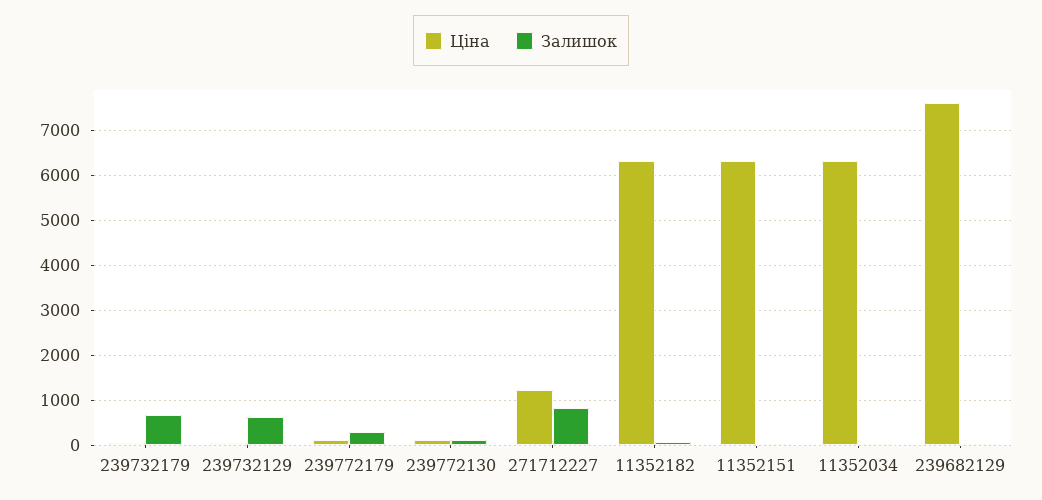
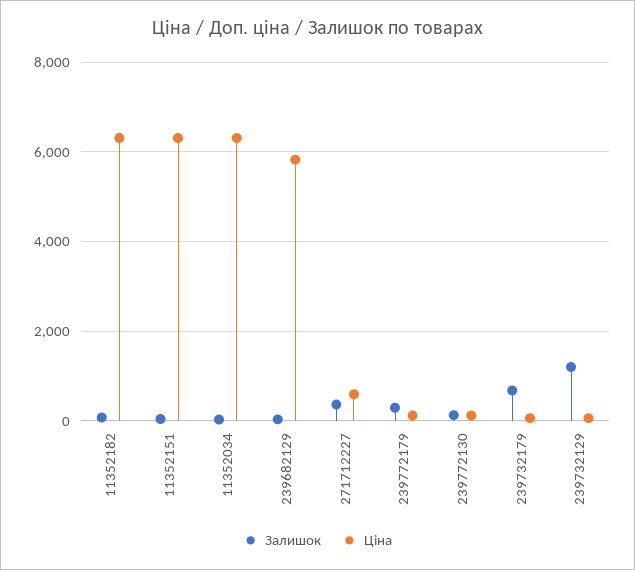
  {
    "Ціна": {
      "239732179": 0,
      "239732129": 0,
      "239772179": 200,
      "239772130": 200,
-     "271712227": 1200,
+     "271712227": 600,
      "11352182": 6400,
      "11352151": 6400,
      "11352034": 6400,
-     "239682129": 7600
+     "239682129": 5800
    },
    "Залишок": {
      "239732179": 600,
-     "239732129": 600,
+     "239732129": 1200,
      "239772179": 200,
      "239772130": 200,
-     "271712227": 800,
+     "271712227": 400,
      "11352182": 0,
      "11352151": 0,
      "11352034": 0,
      "239682129": 0
    }
  }

